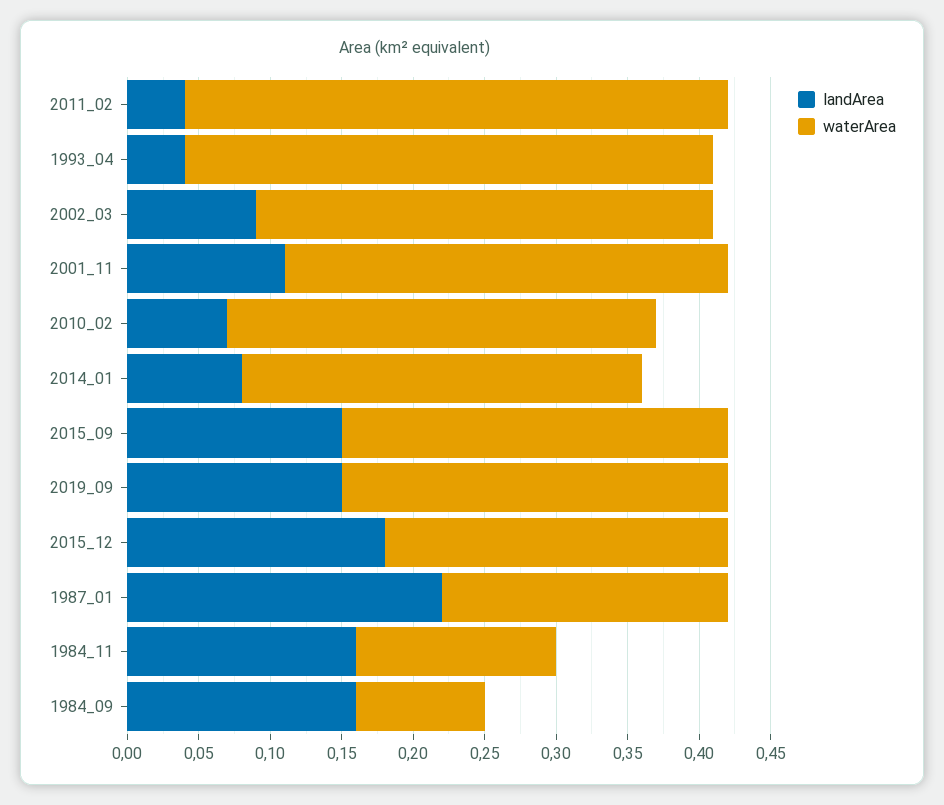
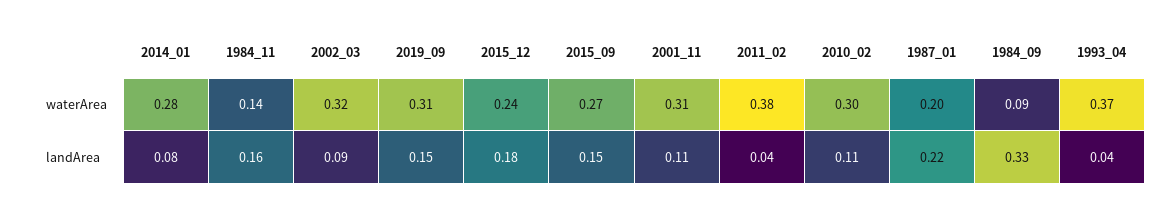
  {
    "landArea": {
      "2011_02": 0.04,
      "1993_04": 0.04,
      "2002_03": 0.09,
      "2001_11": 0.11,
-     "2010_02": 0.07,
+     "2010_02": 0.11,
      "2014_01": 0.08,
      "2015_09": 0.15,
      "2019_09": 0.15,
      "2015_12": 0.18,
      "1987_01": 0.22,
      "1984_11": 0.16,
-     "1984_09": 0.16
+     "1984_09": 0.33
    },
    "waterArea": {
      "2011_02": 0.38,
      "1993_04": 0.37,
      "2002_03": 0.32,
      "2001_11": 0.31,
      "2010_02": 0.3,
      "2014_01": 0.28,
      "2015_09": 0.27,
-     "2019_09": 0.27,
+     "2019_09": 0.31,
      "2015_12": 0.24,
      "1987_01": 0.2,
      "1984_11": 0.14,
      "1984_09": 0.09
    }
  }

